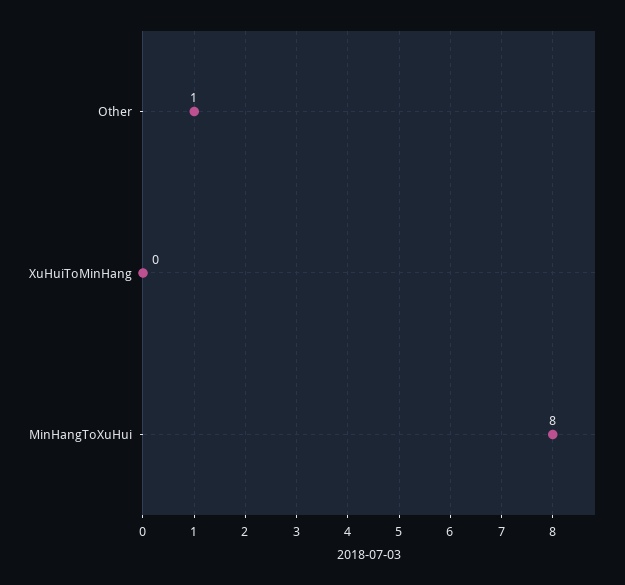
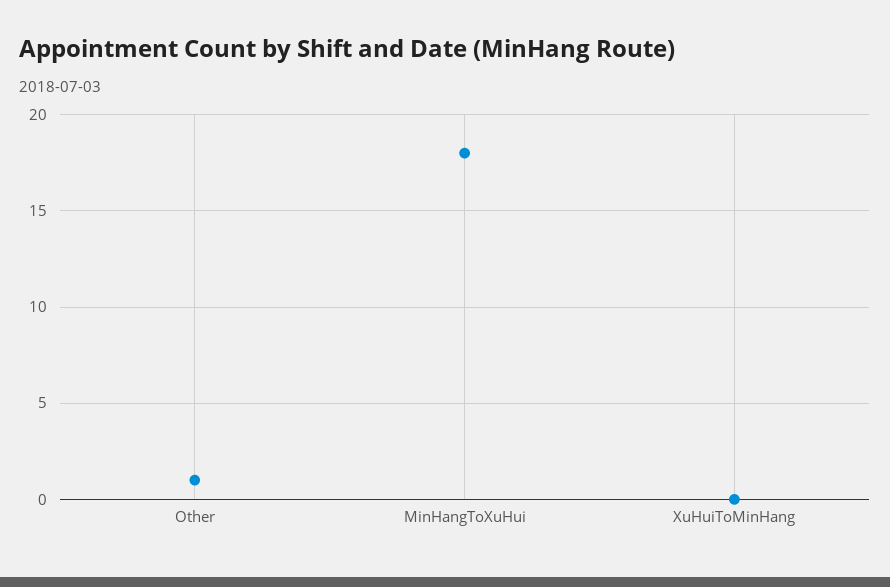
  {
    "Other": 1,
    "XuHuiToMinHang": 0,
-   "MinHangToXuHui": 8
+   "MinHangToXuHui": 18
  }

